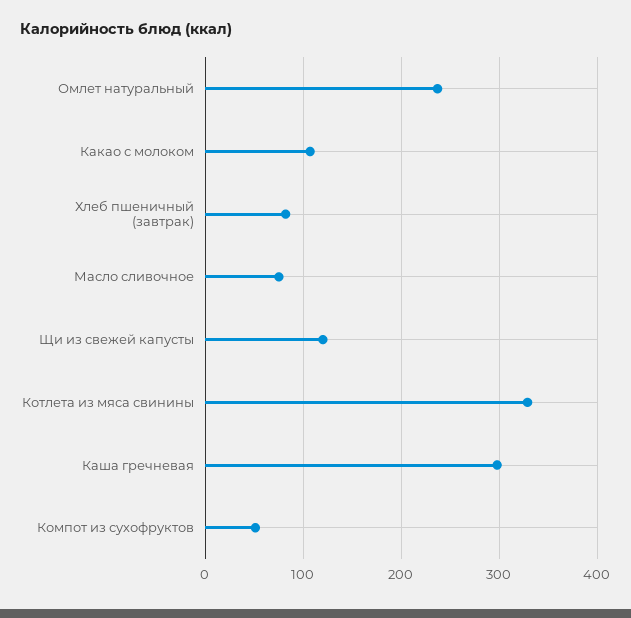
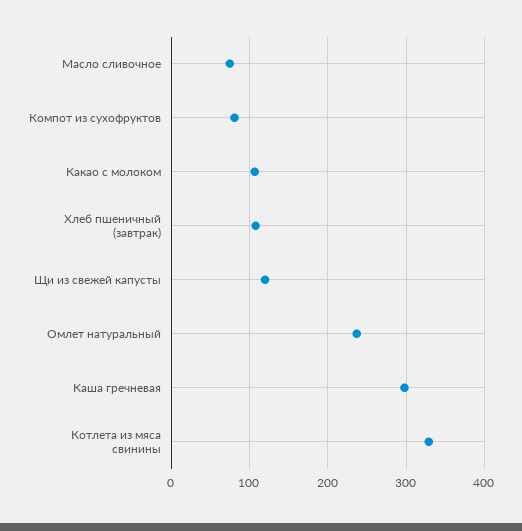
  {
    "Омлет натуральный": 240,
    "Какао с молоком": 110,
-   "Хлеб пшеничный (завтрак)": 80,
+   "Хлеб пшеничный (завтрак)": 110,
    "Масло сливочное": 80,
    "Щи из свежей капусты": 120,
    "Котлета из мяса свинины": 330,
    "Каша гречневая": 300,
-   "Компот из сухофруктов": 50
+   "Компот из сухофруктов": 80
  }

